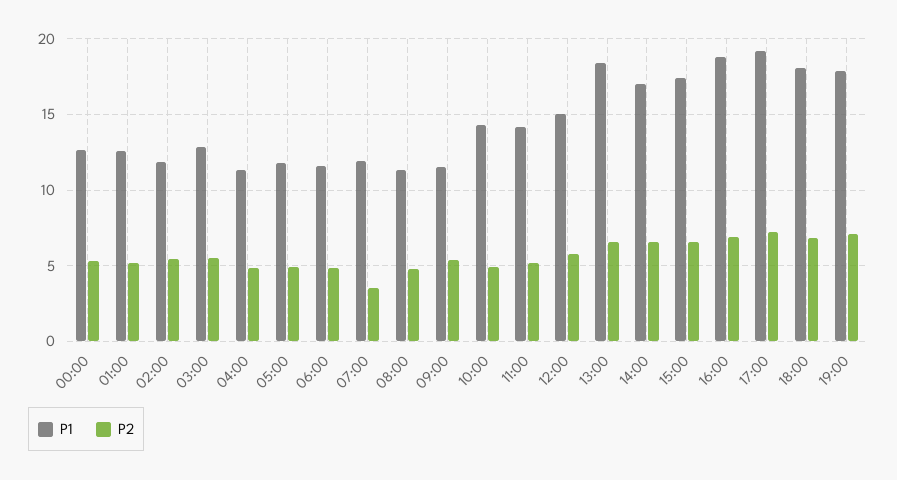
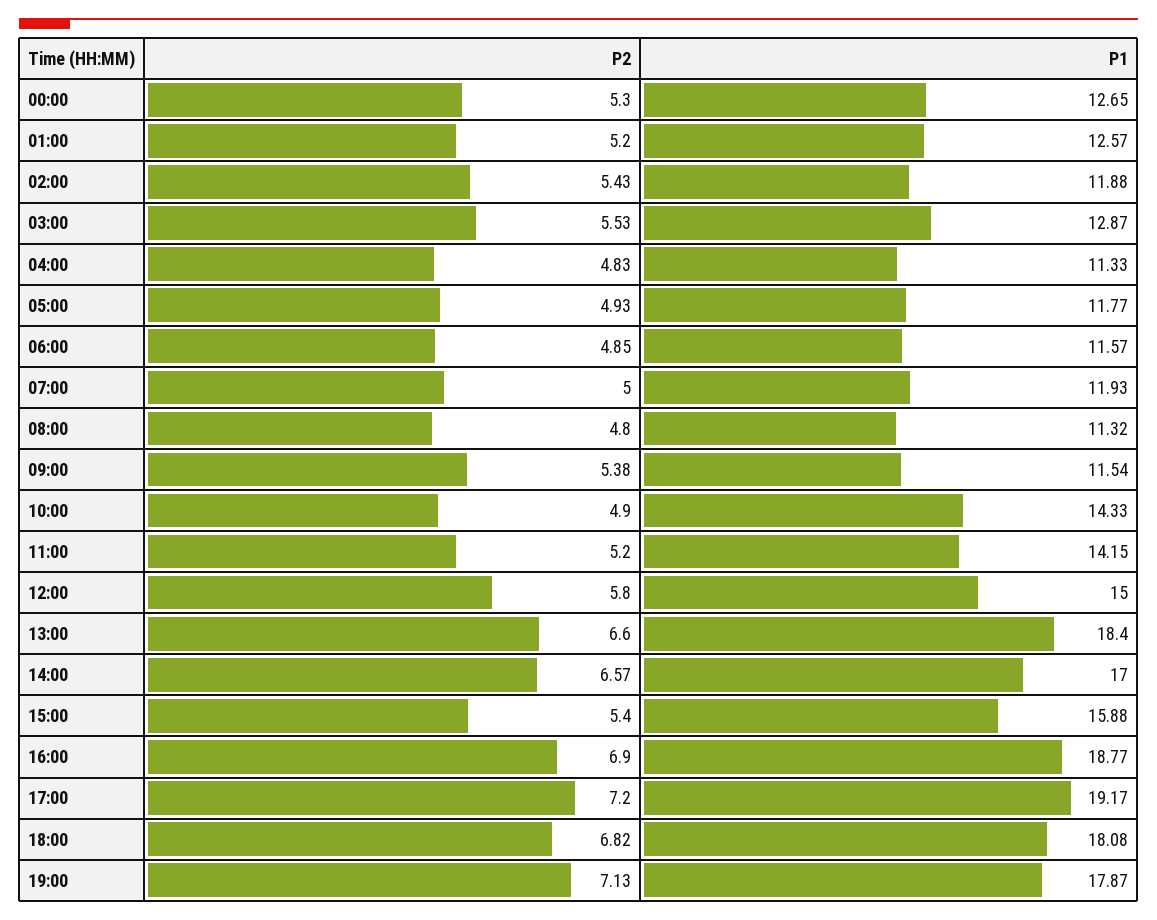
  {
    "P1": {
      "00:00": 12.65,
      "01:00": 12.57,
      "02:00": 11.88,
      "03:00": 12.87,
      "04:00": 11.33,
      "05:00": 11.77,
      "06:00": 11.57,
      "07:00": 11.93,
      "08:00": 11.32,
      "09:00": 11.54,
      "10:00": 14.33,
      "11:00": 14.15,
      "12:00": 15,
      "13:00": 18.4,
      "14:00": 17,
-     "15:00": 17.5,
+     "15:00": 15.88,
      "16:00": 18.77,
      "17:00": 19.17,
      "18:00": 18.08,
      "19:00": 17.87
    },
    "P2": {
      "00:00": 5.3,
      "01:00": 5.2,
      "02:00": 5.43,
      "03:00": 5.53,
      "04:00": 4.83,
      "05:00": 4.93,
      "06:00": 4.85,
-     "07:00": 3.5,
+     "07:00": 5,
      "08:00": 4.8,
      "09:00": 5.38,
      "10:00": 4.9,
      "11:00": 5.2,
      "12:00": 5.8,
      "13:00": 6.6,
      "14:00": 6.57,
-     "15:00": 6.5,
+     "15:00": 5.4,
      "16:00": 6.9,
      "17:00": 7.2,
      "18:00": 6.82,
      "19:00": 7.13
    }
  }

